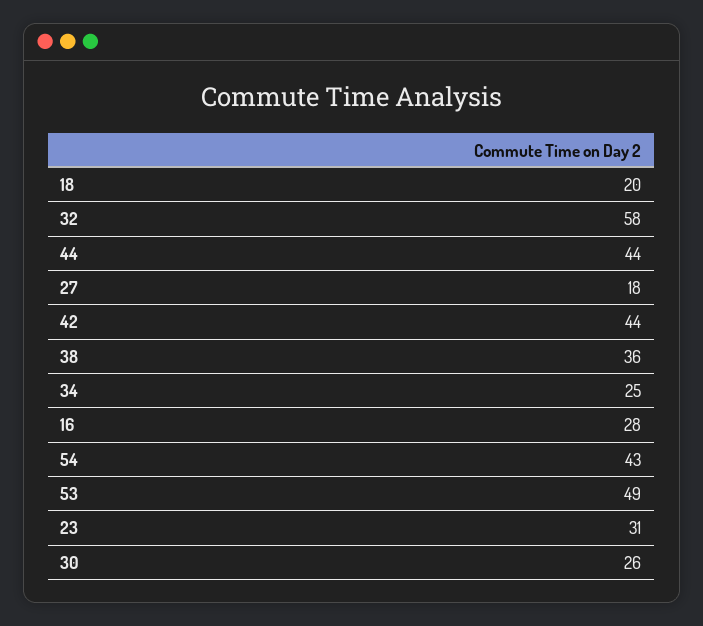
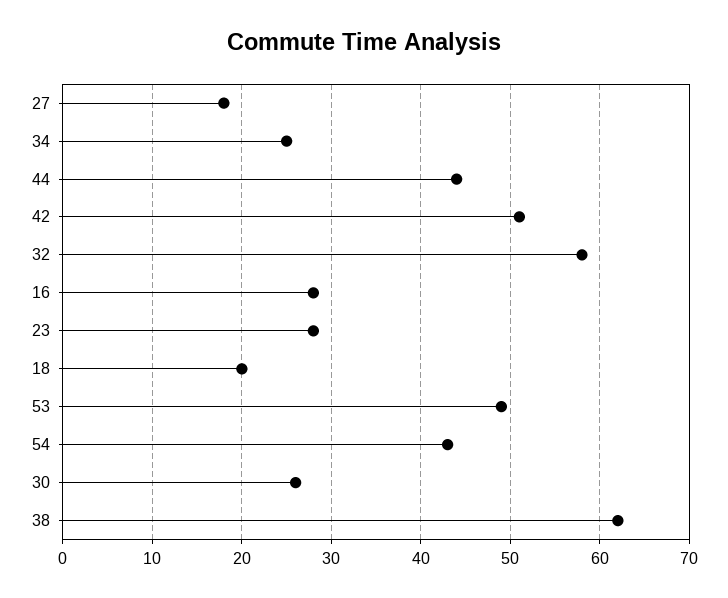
  {
    "18": 20,
    "32": 58,
    "44": 44,
    "27": 18,
-   "42": 44,
+   "42": 51,
-   "38": 36,
+   "38": 62,
    "34": 25,
    "16": 28,
    "54": 43,
    "53": 49,
-   "23": 31,
+   "23": 28,
    "30": 26
  }

